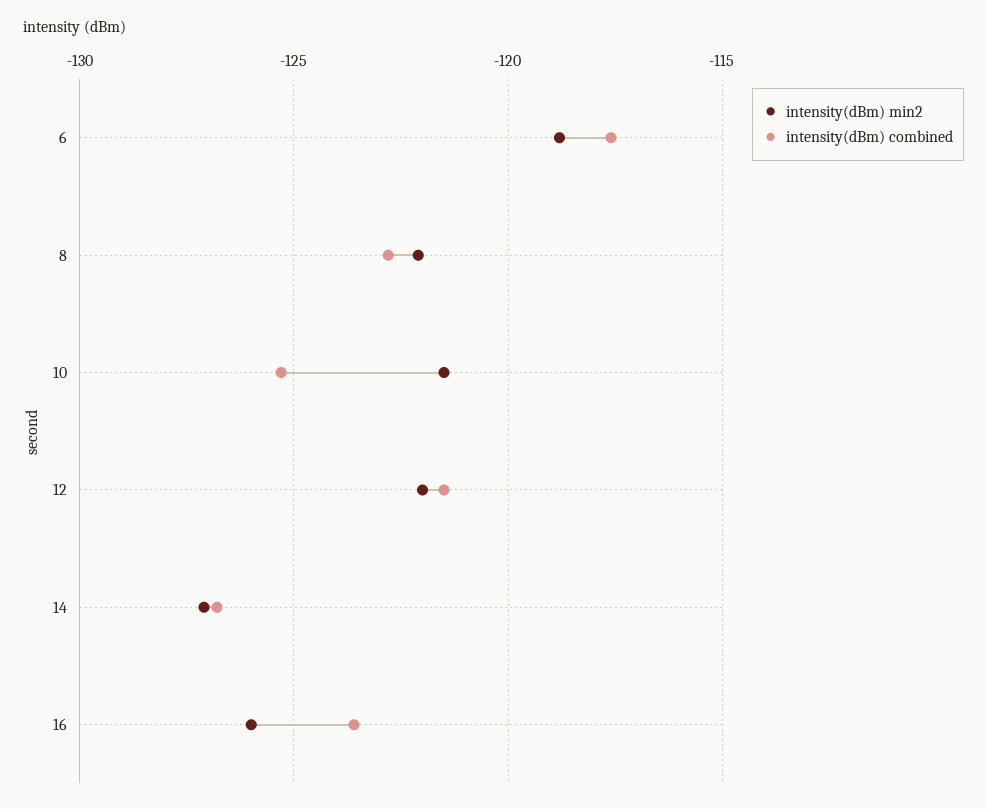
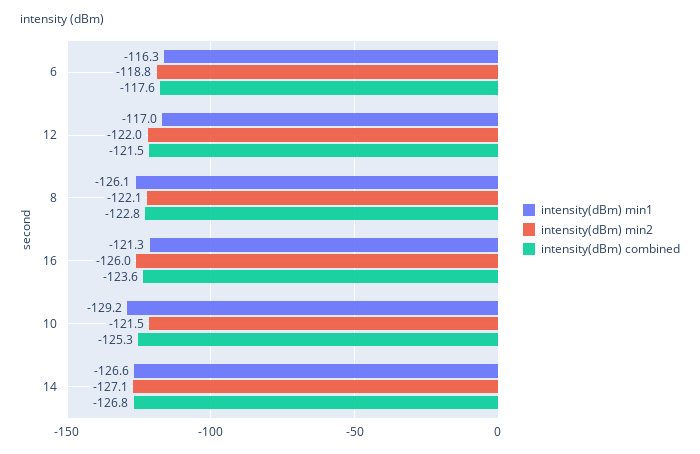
  {
    "intensity(dBm) min2": {
      "6": -118.8,
      "8": -122.1,
      "10": -121.5,
      "12": -122,
      "14": -127.1,
      "16": -126
    },
    "intensity(dBm) combined": {
      "6": -117.6,
      "8": -122.8,
      "10": -125.3,
      "12": -121.5,
      "14": -126.8,
      "16": -123.6
-   }
+   },
+   "intensity(dBm) min1": {
+     "6": -116.3,
+     "12": -117,
+     "8": -126.1,
+     "16": -121.3,
+     "10": -129.2,
+     "14": -126.6
+   }
  }

